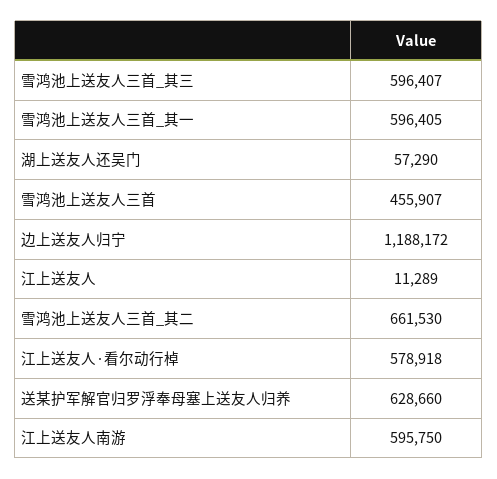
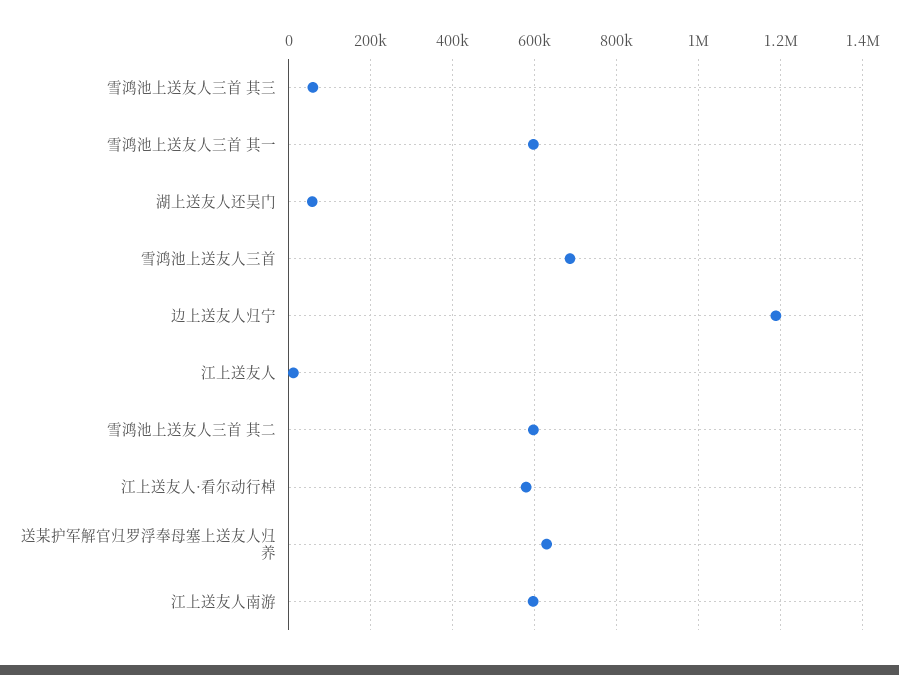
  {
-   "雪鸿池上送友人三首_其三": 596407,
+   "雪鸿池上送友人三首_其三": 60000,
    "雪鸿池上送友人三首_其一": 596405,
    "湖上送友人还吴门": 57290,
-   "雪鸿池上送友人三首": 455907,
+   "雪鸿池上送友人三首": 680000,
    "边上送友人归宁": 1188172,
    "江上送友人": 11289,
-   "雪鸿池上送友人三首_其二": 661530,
+   "雪鸿池上送友人三首_其二": 600000,
    "江上送友人·看尔动行棹": 578918,
    "送某护军解官归罗浮奉母塞上送友人归养": 628660,
    "江上送友人南游": 595750
  }

